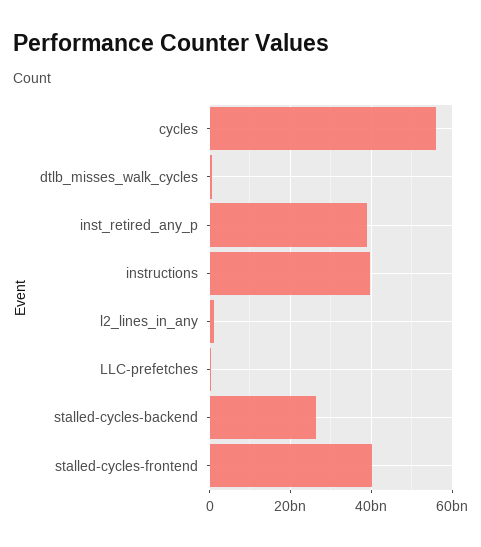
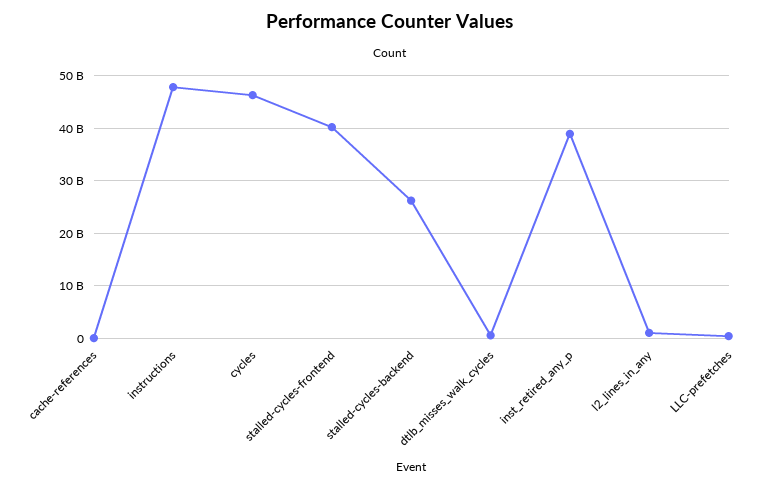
  {
-   "cycles": 56000000000,
+   "cycles": 46000000000,
    "dtlb_misses_walk_cycles": 0,
    "inst_retired_any_p": 38000000000,
-   "instructions": 40000000000,
+   "instructions": 48000000000,
    "l2_lines_in_any": 2000000000,
    "LLC-prefetches": 0,
    "stalled-cycles-backend": 26000000000,
-   "stalled-cycles-frontend": 40000000000
+   "stalled-cycles-frontend": 40000000000,
+   "cache-references": 0
  }

